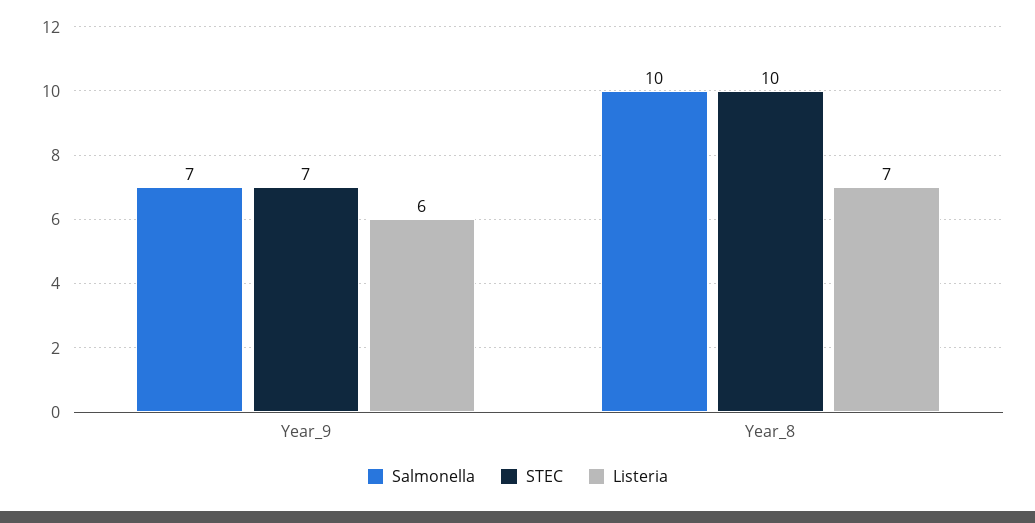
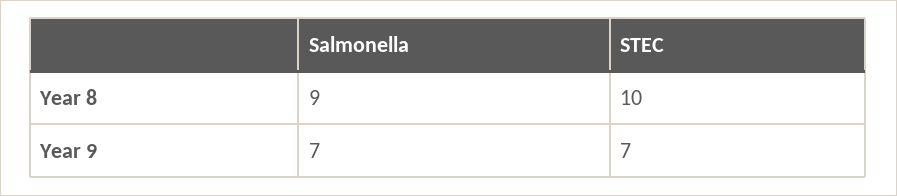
  {
    "Salmonella": {
      "Year_9": 7,
-     "Year_8": 10
+     "Year_8": 9
    },
    "STEC": {
      "Year_9": 7,
      "Year_8": 10
-   },
+   }
-   "Listeria": {
-     "Year_9": 6,
-     "Year_8": 7
-   }
  }

